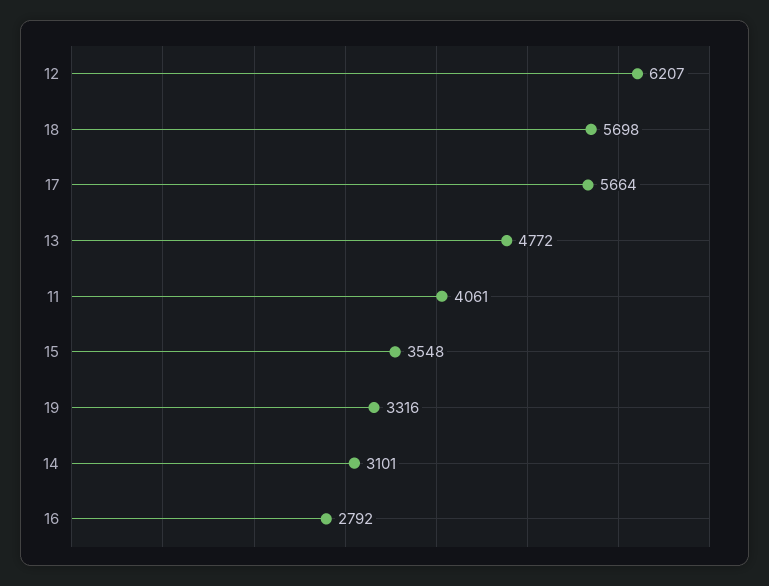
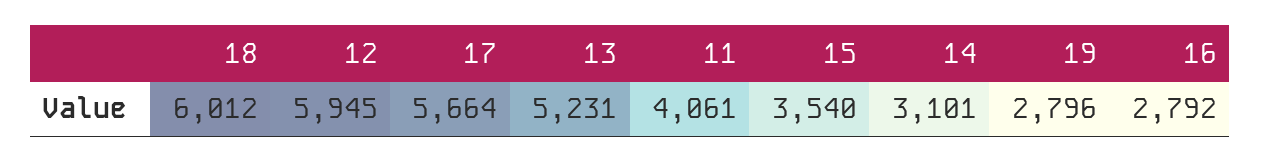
  {
-   "12": 6207,
+   "12": 5945,
-   "18": 5698,
+   "18": 6012,
    "17": 5664,
-   "13": 4772,
+   "13": 5231,
    "11": 4061,
-   "15": 3548,
+   "15": 3540,
-   "19": 3316,
+   "19": 2796,
    "14": 3101,
    "16": 2792
  }

